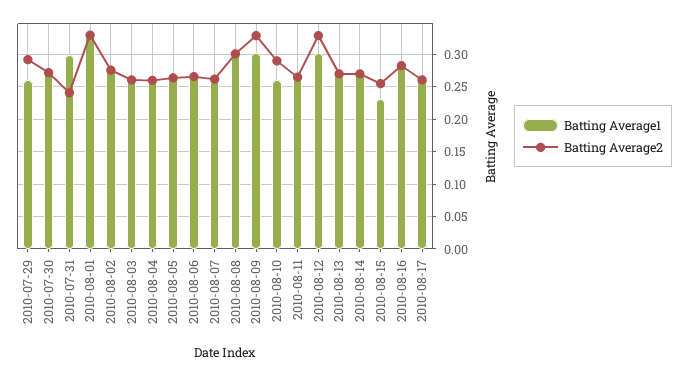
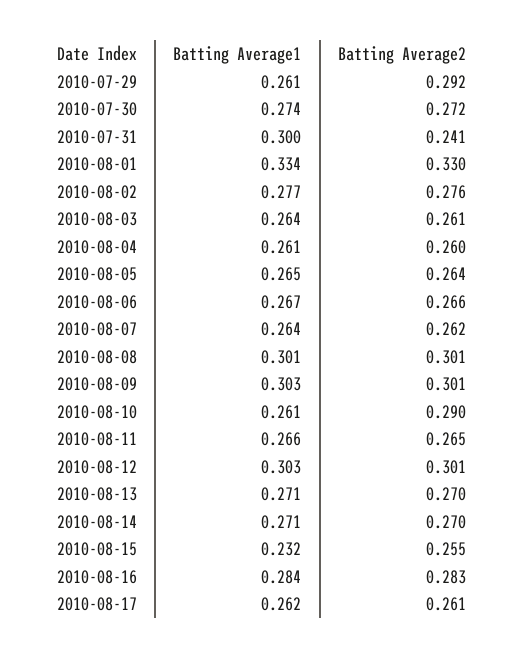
  {
    "Batting Average1": {
      "2010-07-29": 0.261,
      "2010-07-30": 0.274,
      "2010-07-31": 0.3,
      "2010-08-01": 0.334,
      "2010-08-02": 0.277,
      "2010-08-03": 0.264,
      "2010-08-04": 0.261,
      "2010-08-05": 0.265,
      "2010-08-06": 0.267,
      "2010-08-07": 0.264,
      "2010-08-08": 0.301,
      "2010-08-09": 0.303,
      "2010-08-10": 0.261,
      "2010-08-11": 0.266,
      "2010-08-12": 0.303,
      "2010-08-13": 0.271,
      "2010-08-14": 0.271,
      "2010-08-15": 0.232,
      "2010-08-16": 0.284,
      "2010-08-17": 0.262
    },
    "Batting Average2": {
      "2010-07-29": 0.292,
      "2010-07-30": 0.272,
      "2010-07-31": 0.241,
      "2010-08-01": 0.33,
      "2010-08-02": 0.276,
      "2010-08-03": 0.261,
      "2010-08-04": 0.26,
      "2010-08-05": 0.264,
      "2010-08-06": 0.266,
      "2010-08-07": 0.262,
      "2010-08-08": 0.301,
-     "2010-08-09": 0.33,
+     "2010-08-09": 0.301,
      "2010-08-10": 0.29,
      "2010-08-11": 0.265,
-     "2010-08-12": 0.33,
+     "2010-08-12": 0.301,
      "2010-08-13": 0.27,
      "2010-08-14": 0.27,
      "2010-08-15": 0.255,
      "2010-08-16": 0.283,
      "2010-08-17": 0.261
    }
  }

